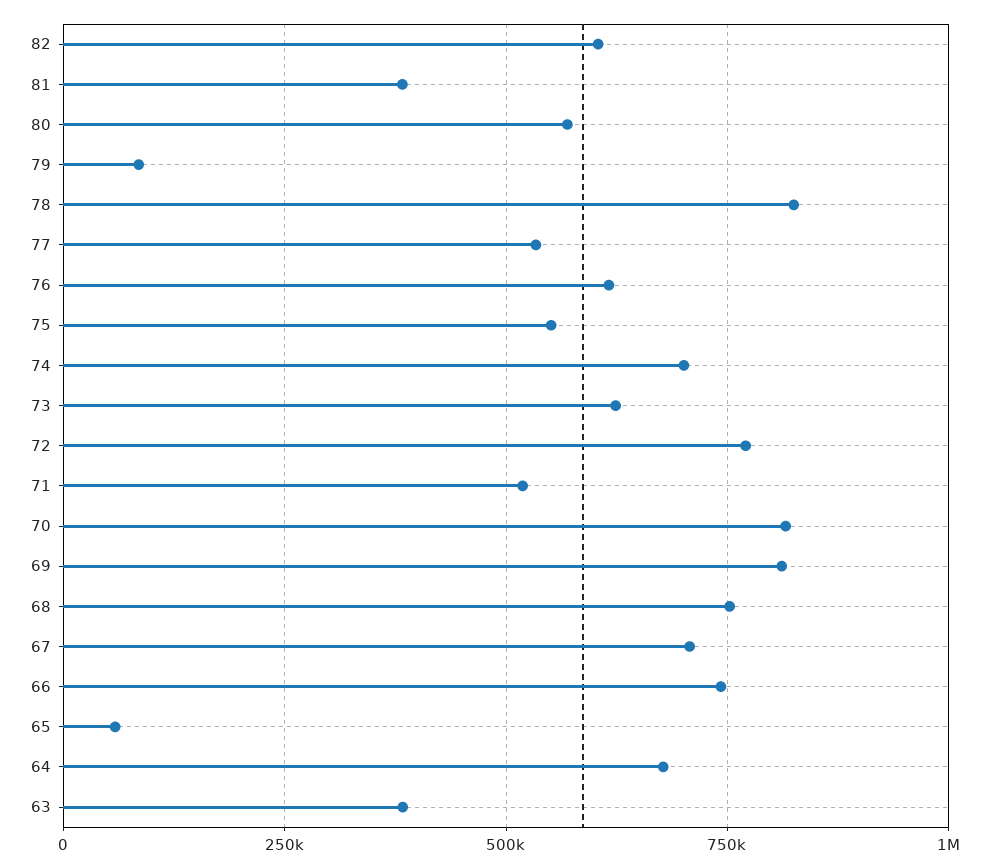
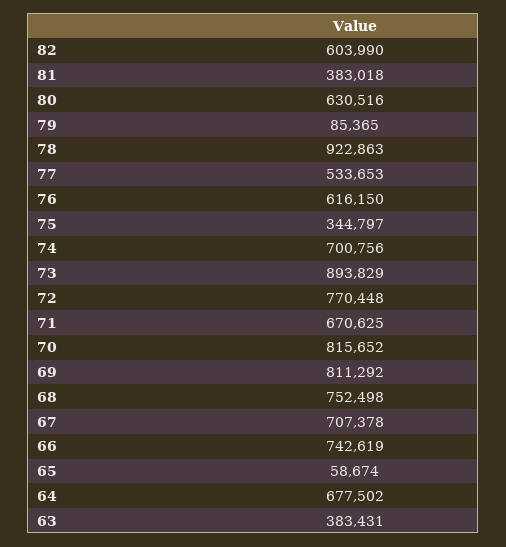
  {
    "82": 603990,
    "81": 383018,
-   "80": 575000,
+   "80": 630516,
    "79": 85365,
-   "78": 825000,
+   "78": 922863,
    "77": 533653,
    "76": 616150,
-   "75": 550000,
+   "75": 344797,
    "74": 700756,
-   "73": 625000,
+   "73": 893829,
    "72": 770448,
-   "71": 525000,
+   "71": 670625,
    "70": 815652,
    "69": 811292,
    "68": 752498,
    "67": 707378,
    "66": 742619,
    "65": 58674,
    "64": 677502,
    "63": 383431
  }

